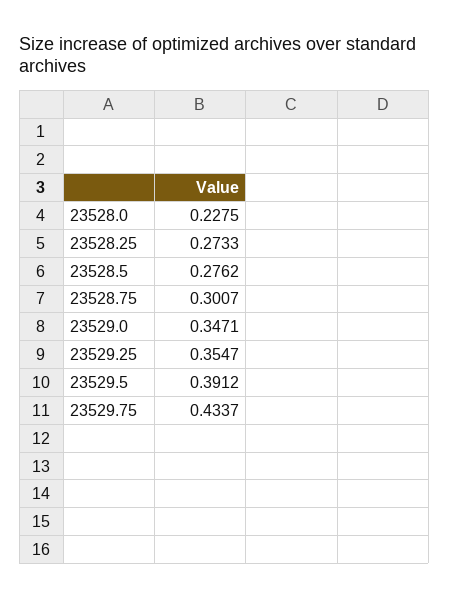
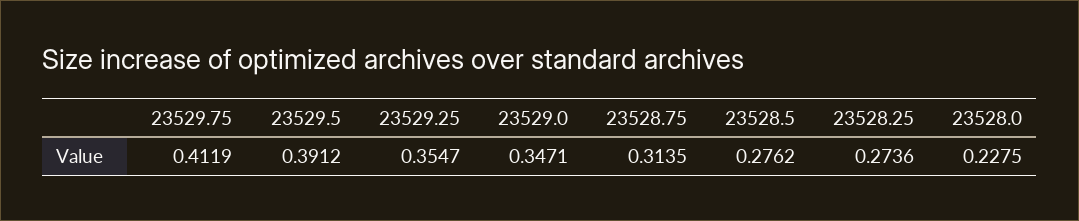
  {
    "23528.0": 0.2275,
-   "23528.25": 0.2733,
+   "23528.25": 0.2736,
    "23528.5": 0.2762,
-   "23528.75": 0.3007,
+   "23528.75": 0.3135,
    "23529.0": 0.3471,
    "23529.25": 0.3547,
    "23529.5": 0.3912,
-   "23529.75": 0.4337
+   "23529.75": 0.4119
  }

